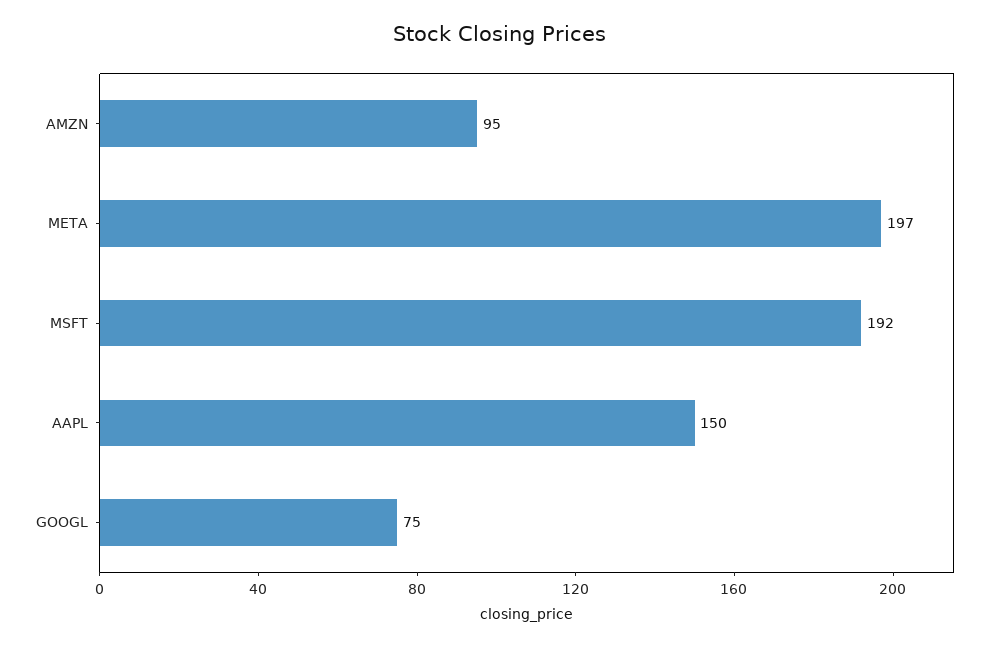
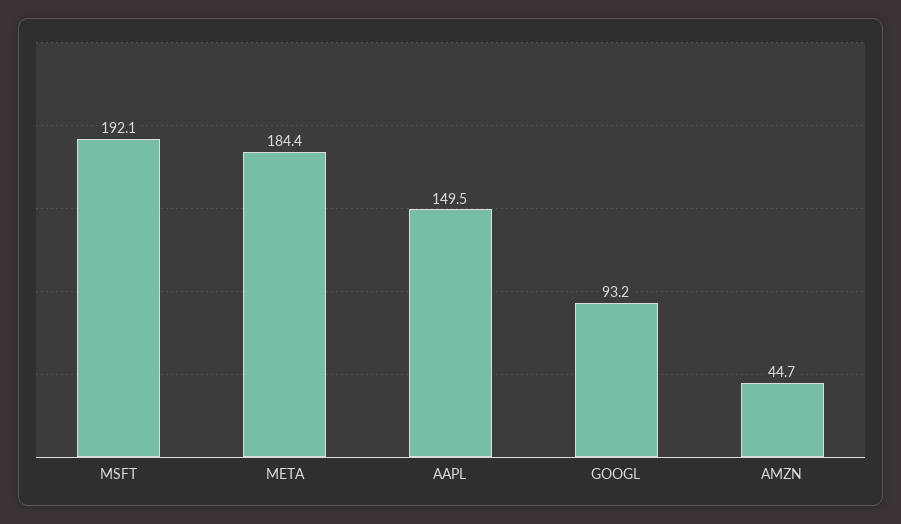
  {
-   "AMZN": 95,
+   "AMZN": 44.7,
-   "META": 197,
+   "META": 184.4,
    "MSFT": 192.1,
    "AAPL": 149.5,
-   "GOOGL": 75
+   "GOOGL": 93.2
  }

